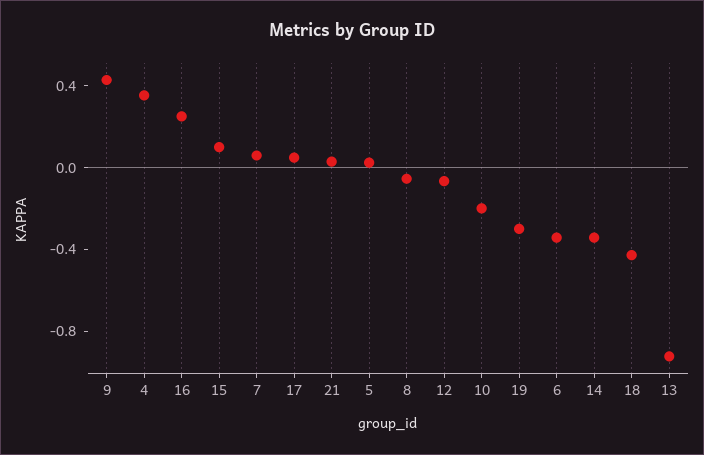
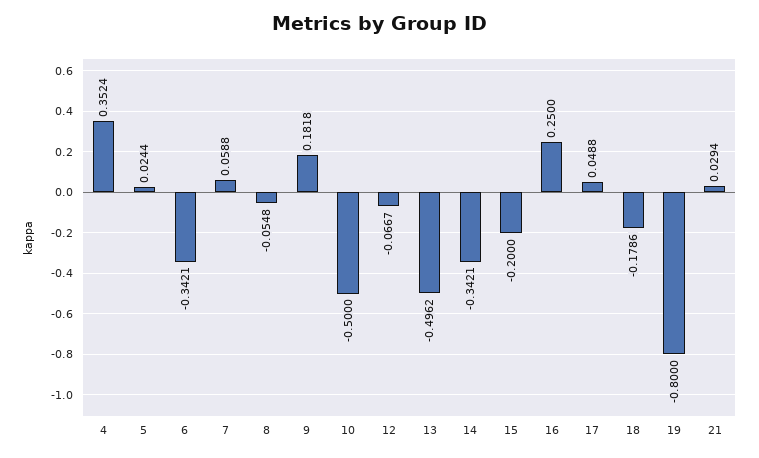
  {
-   "9": 0.4,
+   "9": 0.1818,
    "4": 0.3524,
    "16": 0.25,
-   "15": 0.1,
+   "15": -0.2,
    "7": 0.0588,
    "17": 0.0488,
    "21": 0.0294,
    "5": 0.0244,
    "8": -0.0548,
    "12": -0.0667,
-   "10": -0.2,
+   "10": -0.5,
-   "19": -0.3,
+   "19": -0.8,
    "6": -0.3421,
    "14": -0.3421,
-   "18": -0.4,
+   "18": -0.1786,
-   "13": -0.9
+   "13": -0.4962
  }

